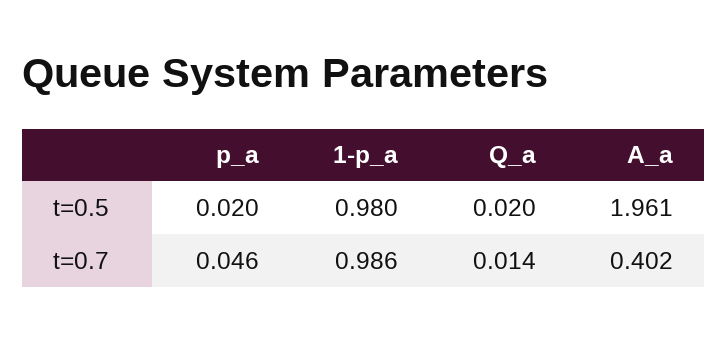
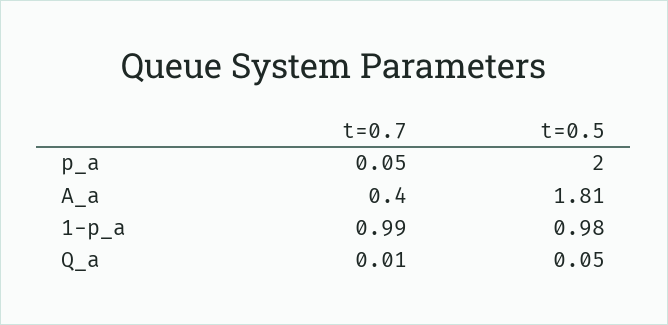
  {
    "p_a": {
-     "t=0.5": 0.02,
+     "t=0.5": 2,
      "t=0.7": 0.046
    },
    "1-p_a": {
      "t=0.5": 0.98,
      "t=0.7": 0.986
    },
    "Q_a": {
-     "t=0.5": 0.02,
+     "t=0.5": 0.05,
      "t=0.7": 0.014
    },
    "A_a": {
-     "t=0.5": 1.961,
+     "t=0.5": 1.81,
      "t=0.7": 0.402
    }
  }

